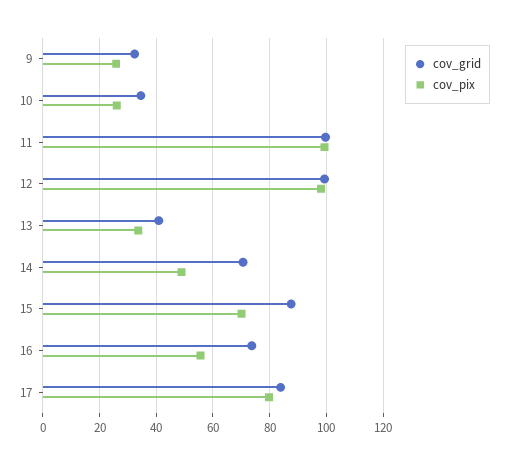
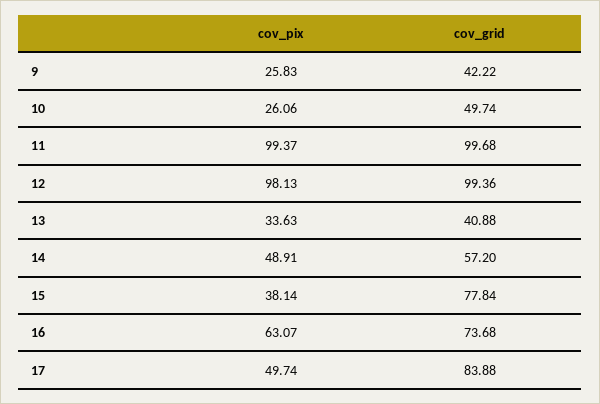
  {
    "cov_grid": {
-     "9": 32.5,
+     "9": 42.22,
-     "10": 35,
+     "10": 49.74,
      "11": 99.68,
      "12": 99.36,
      "13": 40.88,
-     "14": 70,
+     "14": 57.2,
-     "15": 87.5,
+     "15": 77.84,
      "16": 73.68,
      "17": 83.88
    },
    "cov_pix": {
      "9": 25.83,
      "10": 26.06,
      "11": 99.37,
      "12": 98.13,
      "13": 33.63,
      "14": 48.91,
-     "15": 70,
+     "15": 38.14,
-     "16": 55,
+     "16": 63.07,
-     "17": 80
+     "17": 49.74
    }
  }

